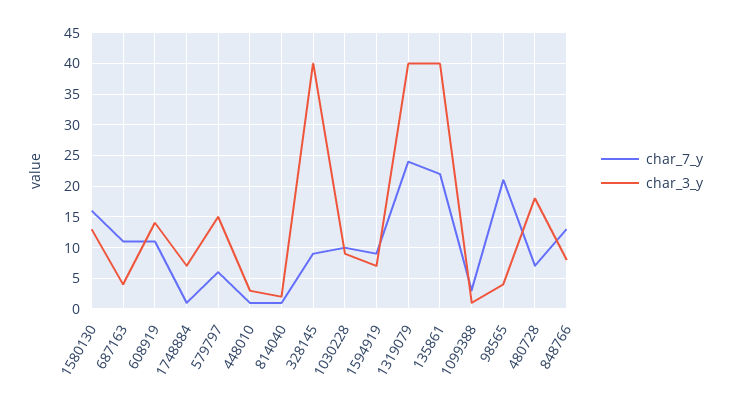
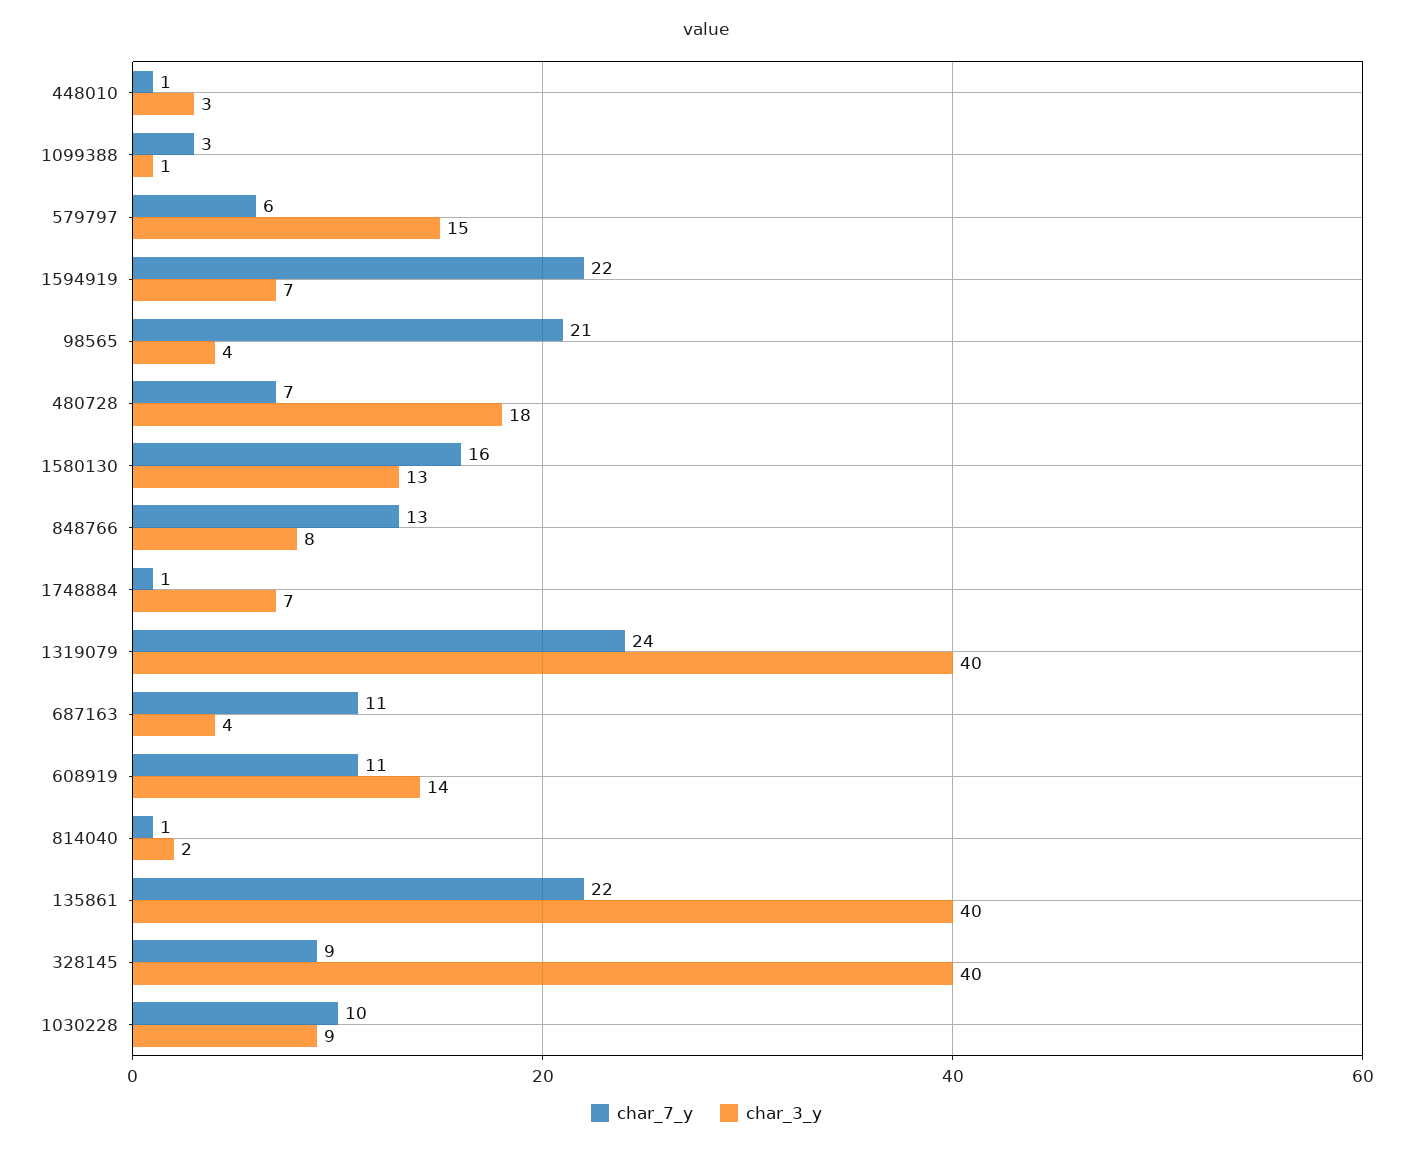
  {
    "char_7_y": {
      "1580130": 16,
      "687163": 11,
      "608919": 11,
      "1748884": 1,
      "579797": 6,
      "448010": 1,
      "814040": 1,
      "328145": 9,
      "1030228": 10,
-     "1594919": 9,
+     "1594919": 22,
      "1319079": 24,
      "135861": 22,
      "1099388": 3,
      "98565": 21,
      "480728": 7,
      "848766": 13
    },
    "char_3_y": {
      "1580130": 13,
      "687163": 4,
      "608919": 14,
      "1748884": 7,
      "579797": 15,
      "448010": 3,
      "814040": 2,
      "328145": 40,
      "1030228": 9,
      "1594919": 7,
      "1319079": 40,
      "135861": 40,
      "1099388": 1,
      "98565": 4,
      "480728": 18,
      "848766": 8
    }
  }

